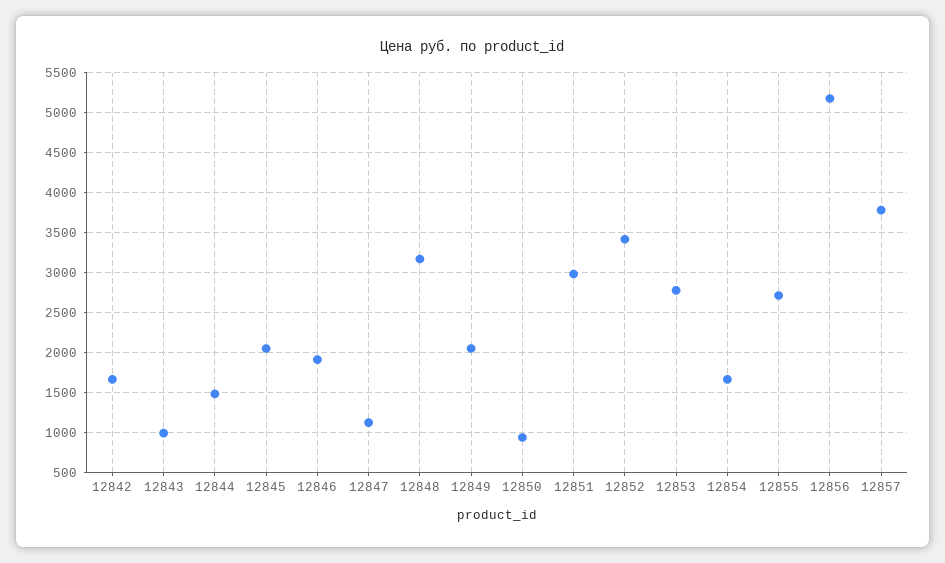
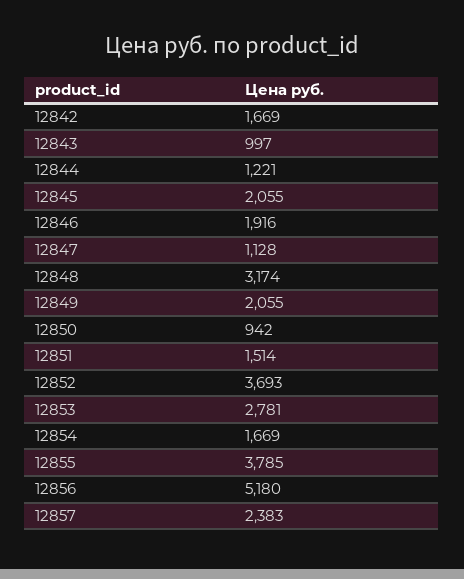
  {
    "12842": 1669,
    "12843": 997,
-   "12844": 1500,
+   "12844": 1221,
    "12845": 2055,
    "12846": 1916,
    "12847": 1128,
    "12848": 3174,
    "12849": 2055,
    "12850": 942,
-   "12851": 3000,
+   "12851": 1514,
-   "12852": 3400,
+   "12852": 3693,
    "12853": 2781,
    "12854": 1669,
-   "12855": 2700,
+   "12855": 3785,
    "12856": 5180,
-   "12857": 3800
+   "12857": 2383
  }

